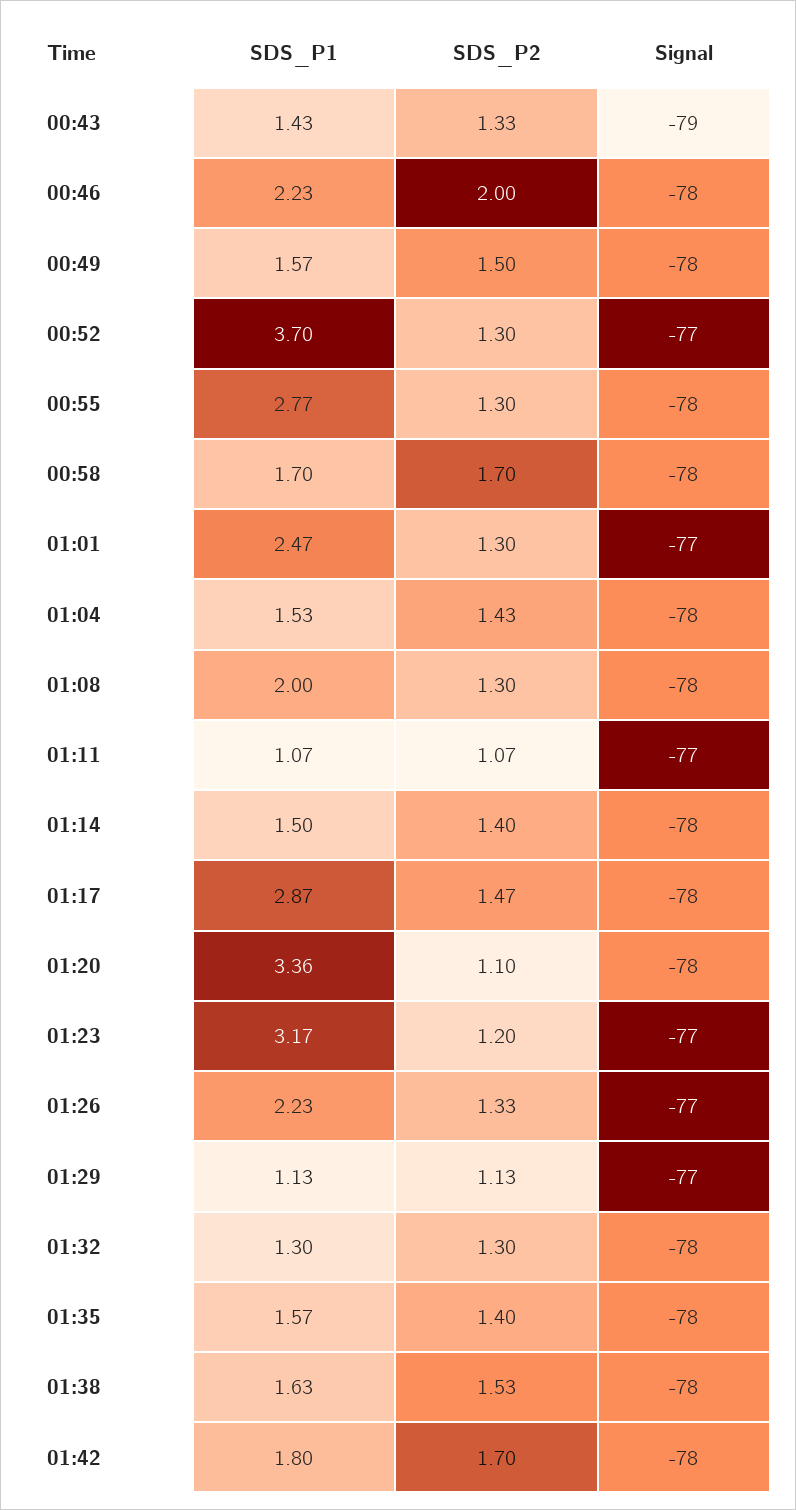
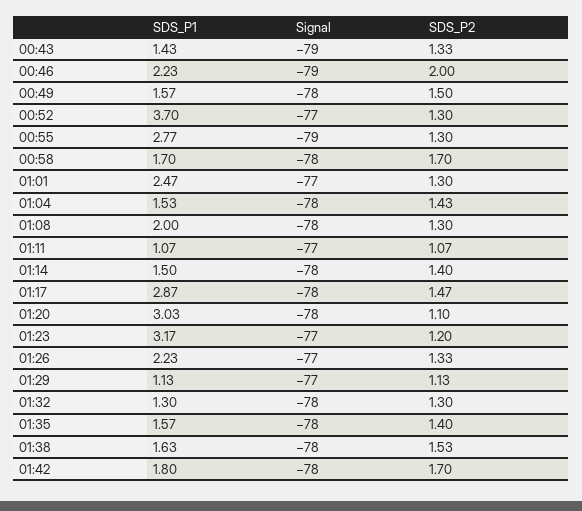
  {
    "SDS_P1": {
      "00:43": 1.43,
      "00:46": 2.23,
      "00:49": 1.57,
      "00:52": 3.7,
      "00:55": 2.77,
      "00:58": 1.7,
      "01:01": 2.47,
      "01:04": 1.53,
      "01:08": 2,
      "01:11": 1.07,
      "01:14": 1.5,
      "01:17": 2.87,
-     "01:20": 3.36,
+     "01:20": 3.03,
      "01:23": 3.17,
      "01:26": 2.23,
      "01:29": 1.13,
      "01:32": 1.3,
      "01:35": 1.57,
      "01:38": 1.63,
      "01:42": 1.8
    },
    "SDS_P2": {
      "00:43": 1.33,
      "00:46": 2,
      "00:49": 1.5,
      "00:52": 1.3,
      "00:55": 1.3,
      "00:58": 1.7,
      "01:01": 1.3,
      "01:04": 1.43,
      "01:08": 1.3,
      "01:11": 1.07,
      "01:14": 1.4,
      "01:17": 1.47,
      "01:20": 1.1,
      "01:23": 1.2,
      "01:26": 1.33,
      "01:29": 1.13,
      "01:32": 1.3,
      "01:35": 1.4,
      "01:38": 1.53,
      "01:42": 1.7
    },
    "Signal": {
      "00:43": -79,
-     "00:46": -78,
+     "00:46": -79,
      "00:49": -78,
      "00:52": -77,
-     "00:55": -78,
+     "00:55": -79,
      "00:58": -78,
      "01:01": -77,
      "01:04": -78,
      "01:08": -78,
      "01:11": -77,
      "01:14": -78,
      "01:17": -78,
      "01:20": -78,
      "01:23": -77,
      "01:26": -77,
      "01:29": -77,
      "01:32": -78,
      "01:35": -78,
      "01:38": -78,
      "01:42": -78
    }
  }

